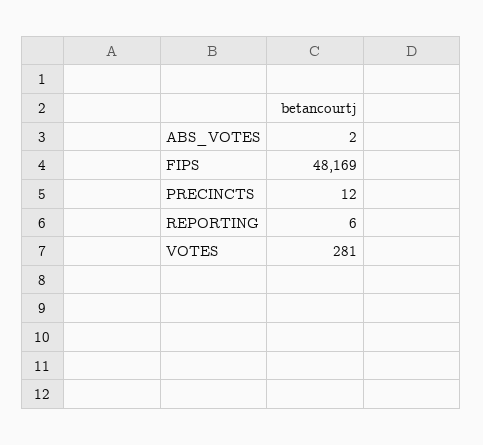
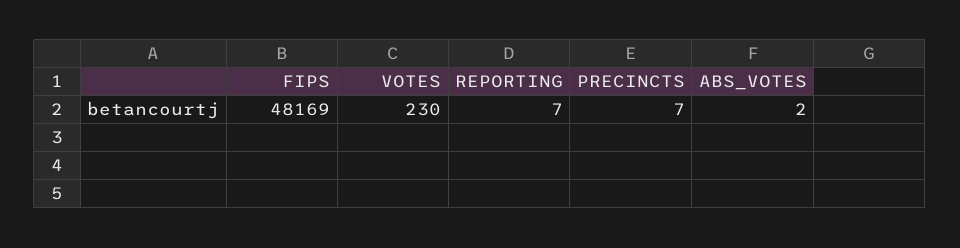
  {
    "ABS_VOTES": 2,
    "FIPS": 48169,
-   "PRECINCTS": 12,
+   "PRECINCTS": 7,
-   "REPORTING": 6,
+   "REPORTING": 7,
-   "VOTES": 281
+   "VOTES": 230
  }

